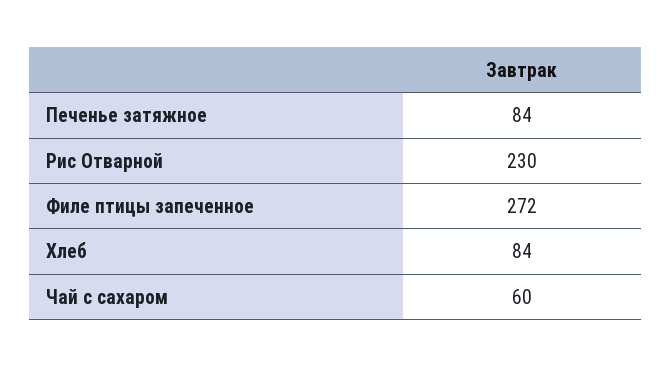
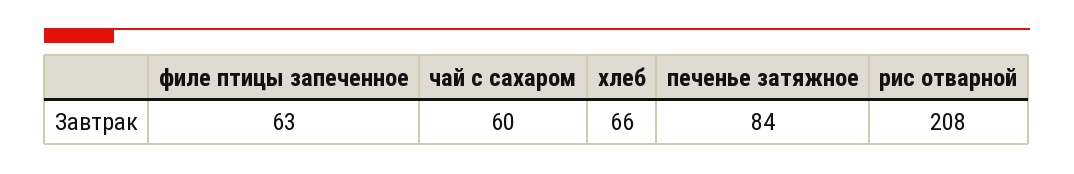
  {
    "Печенье затяжное": 84,
-   "Рис Отварной": 230,
+   "Рис Отварной": 208,
-   "Филе птицы запеченное": 272,
+   "Филе птицы запеченное": 63,
-   "Хлеб": 84,
+   "Хлеб": 66,
    "Чай с сахаром": 60
  }

